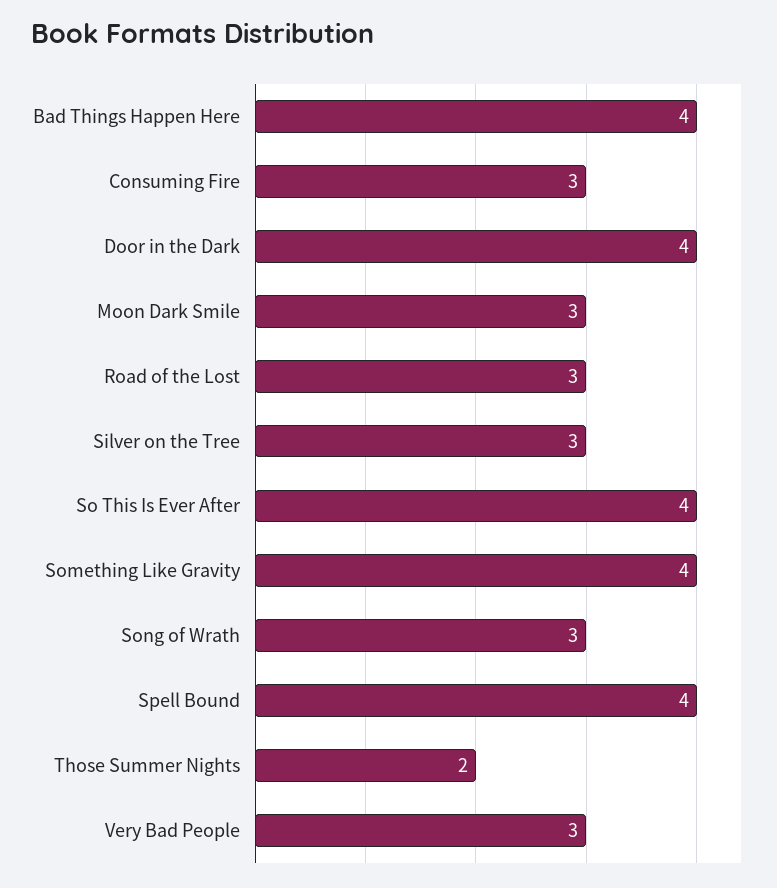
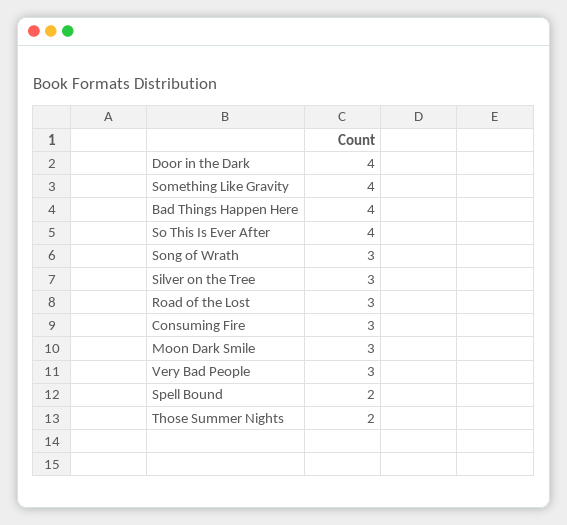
  {
    "Bad Things Happen Here": 4,
    "Consuming Fire": 3,
    "Door in the Dark": 4,
    "Moon Dark Smile": 3,
    "Road of the Lost": 3,
    "Silver on the Tree": 3,
    "So This Is Ever After": 4,
    "Something Like Gravity": 4,
    "Song of Wrath": 3,
-   "Spell Bound": 4,
+   "Spell Bound": 2,
    "Those Summer Nights": 2,
    "Very Bad People": 3
  }

